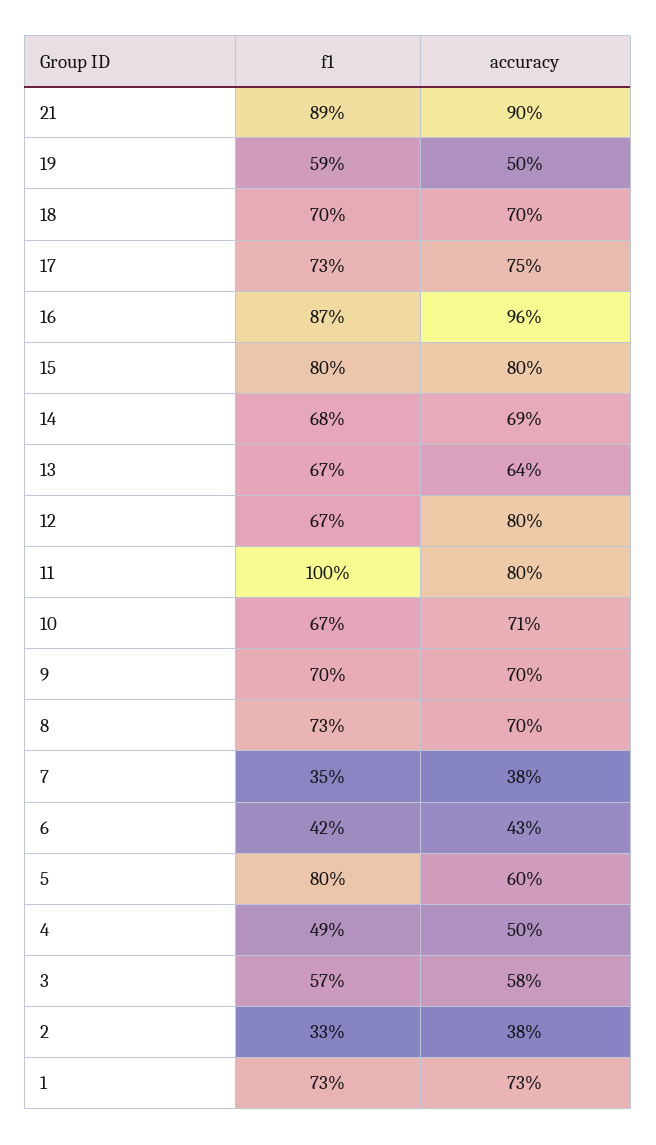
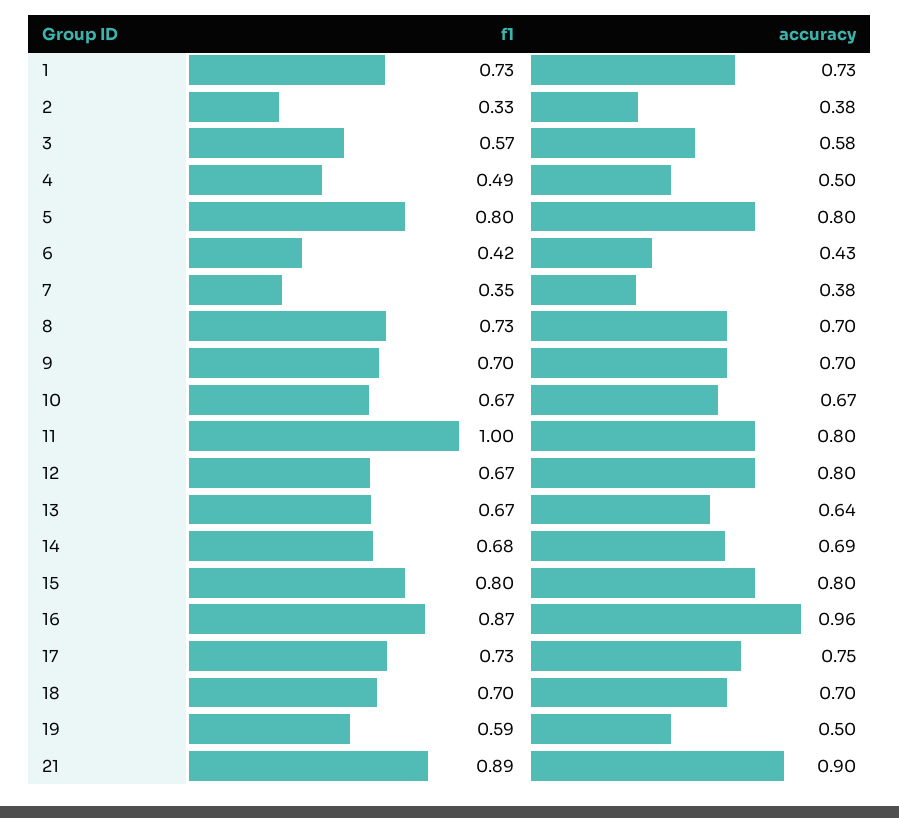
  {
    "f1": {
      "21": 0.89,
      "19": 0.59,
      "18": 0.7,
      "17": 0.73,
      "16": 0.87,
      "15": 0.8,
      "14": 0.68,
      "13": 0.67,
      "12": 0.67,
      "11": 1,
      "10": 0.67,
      "9": 0.7,
      "8": 0.73,
      "7": 0.35,
      "6": 0.42,
      "5": 0.8,
      "4": 0.49,
      "3": 0.57,
      "2": 0.33,
      "1": 0.73
    },
    "accuracy": {
      "21": 0.9,
      "19": 0.5,
      "18": 0.7,
      "17": 0.75,
      "16": 0.96,
      "15": 0.8,
      "14": 0.69,
      "13": 0.64,
      "12": 0.8,
      "11": 0.8,
-     "10": 0.71,
+     "10": 0.67,
      "9": 0.7,
      "8": 0.7,
      "7": 0.38,
      "6": 0.43,
-     "5": 0.6,
+     "5": 0.8,
      "4": 0.5,
      "3": 0.58,
      "2": 0.38,
      "1": 0.73
    }
  }

